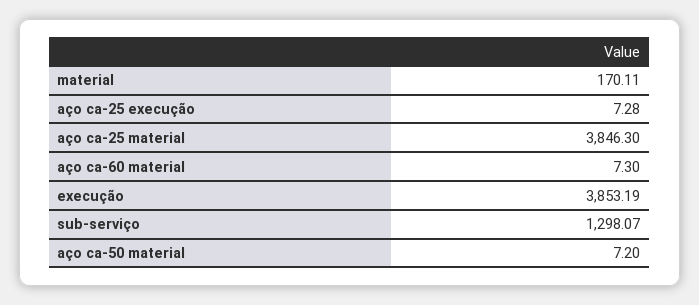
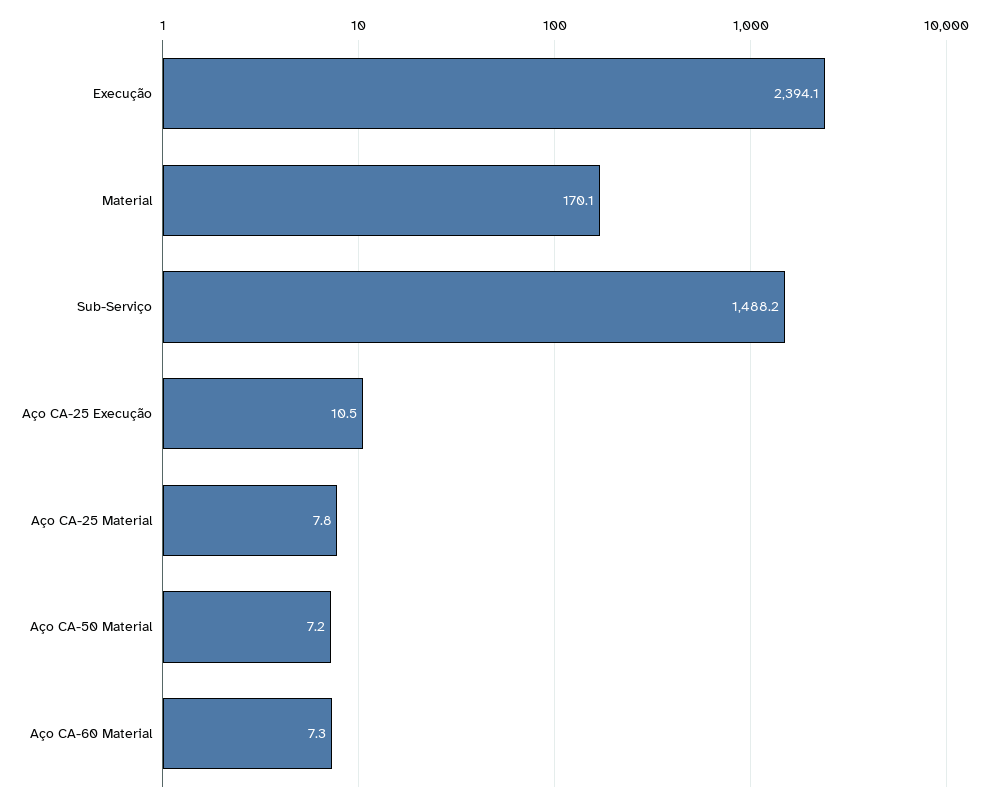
  {
    "material": 170.11,
-   "aço ca-25 execução": 7.28,
+   "aço ca-25 execução": 10.5,
-   "aço ca-25 material": 3846.3,
+   "aço ca-25 material": 7.8,
    "aço ca-60 material": 7.3,
-   "execução": 3853.19,
+   "execução": 2394.1,
-   "sub-serviço": 1298.07,
+   "sub-serviço": 1488.2,
    "aço ca-50 material": 7.2
  }

